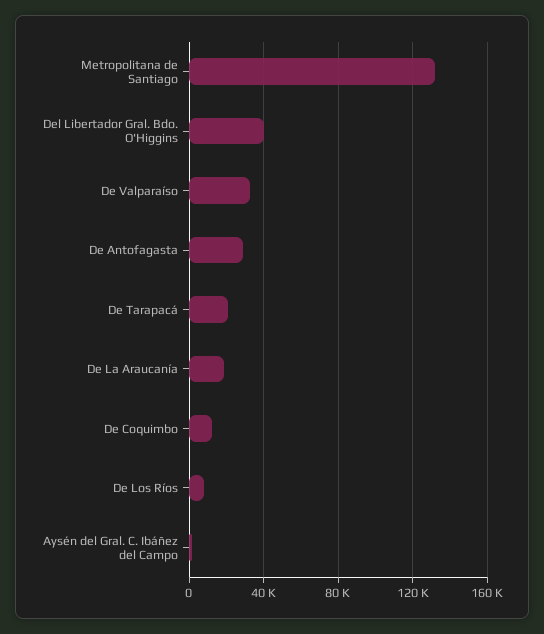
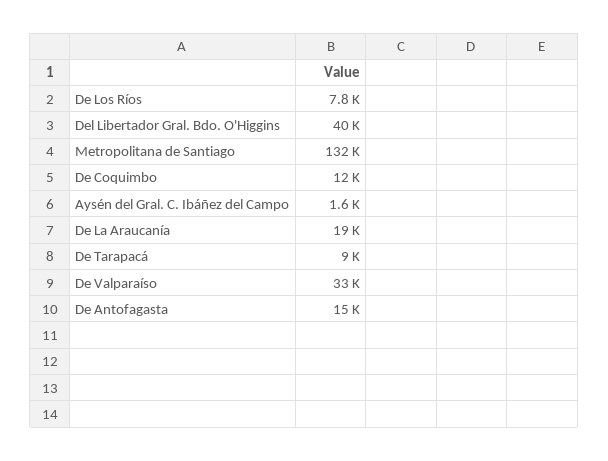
  {
    "Metropolitana de Santiago": 132000,
    "Del Libertador Gral. Bdo. O'Higgins": 40000,
    "De Valparaíso": 33000,
-   "De Antofagasta": 30000,
+   "De Antofagasta": 15000,
-   "De Tarapacá": 20000,
+   "De Tarapacá": 9000,
    "De La Araucanía": 19000,
    "De Coquimbo": 12000,
    "De Los Ríos": 7800,
    "Aysén del Gral. C. Ibáñez del Campo": 1600
  }

